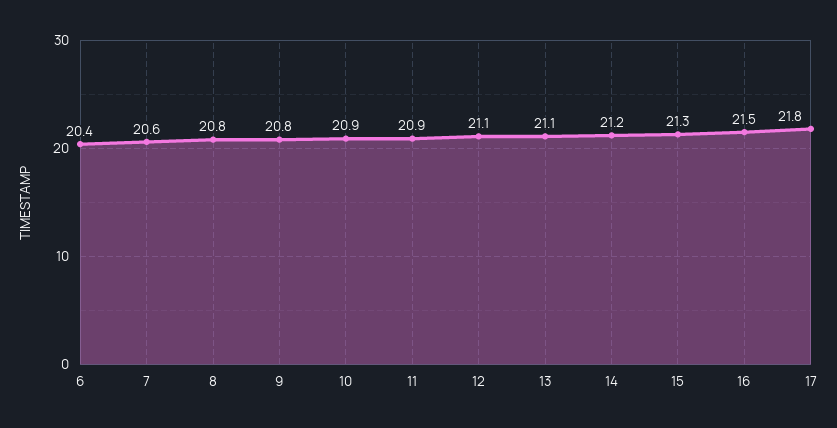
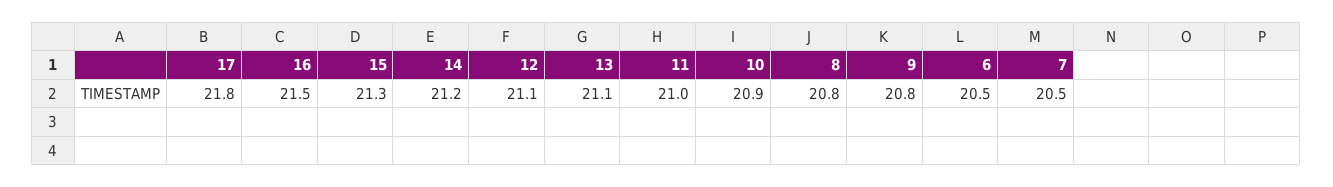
  {
-   "6": 20.4,
+   "6": 20.5,
-   "7": 20.6,
+   "7": 20.5,
    "8": 20.8,
    "9": 20.8,
    "10": 20.9,
-   "11": 20.9,
+   "11": 21,
    "12": 21.1,
    "13": 21.1,
    "14": 21.2,
    "15": 21.3,
    "16": 21.5,
    "17": 21.8
  }

